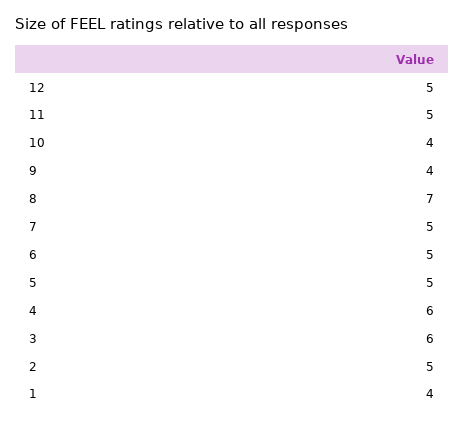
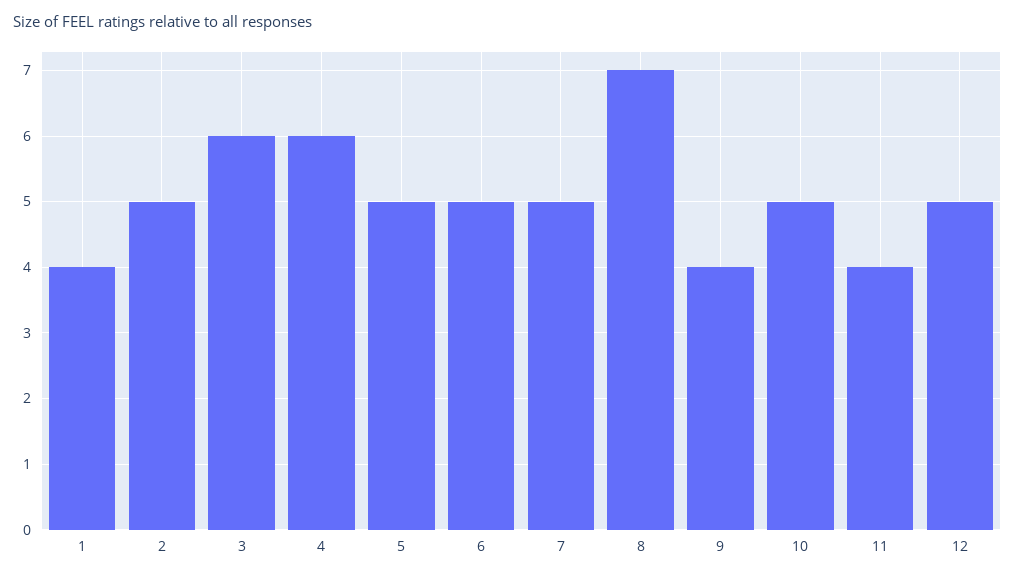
  {
    "12": 5,
-   "11": 5,
+   "11": 4,
-   "10": 4,
+   "10": 5,
    "9": 4,
    "8": 7,
    "7": 5,
    "6": 5,
    "5": 5,
    "4": 6,
    "3": 6,
    "2": 5,
    "1": 4
  }

